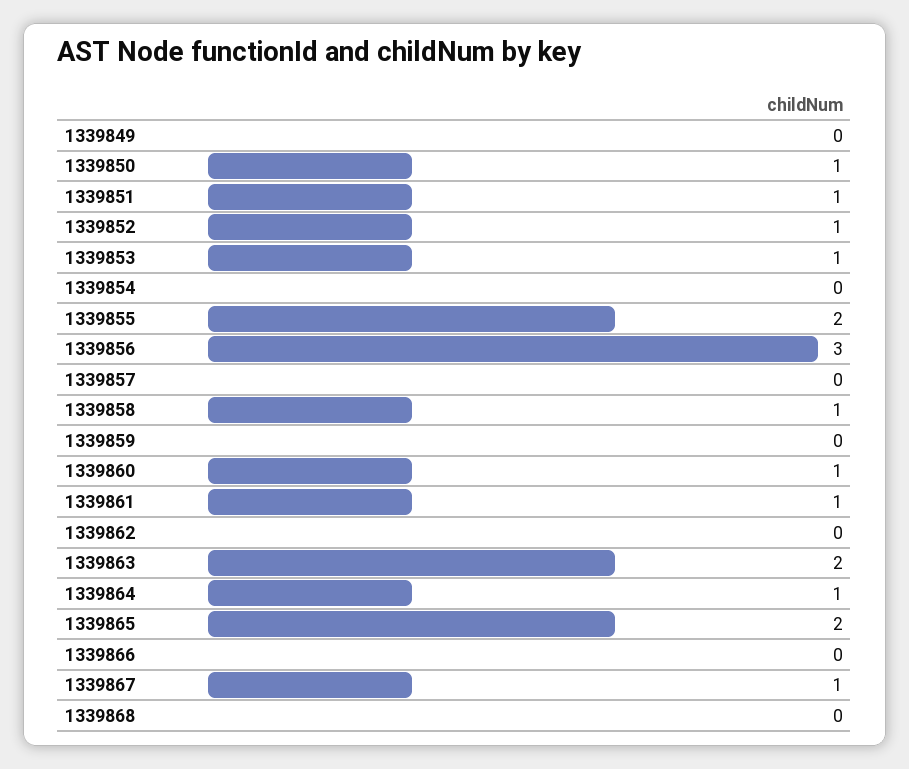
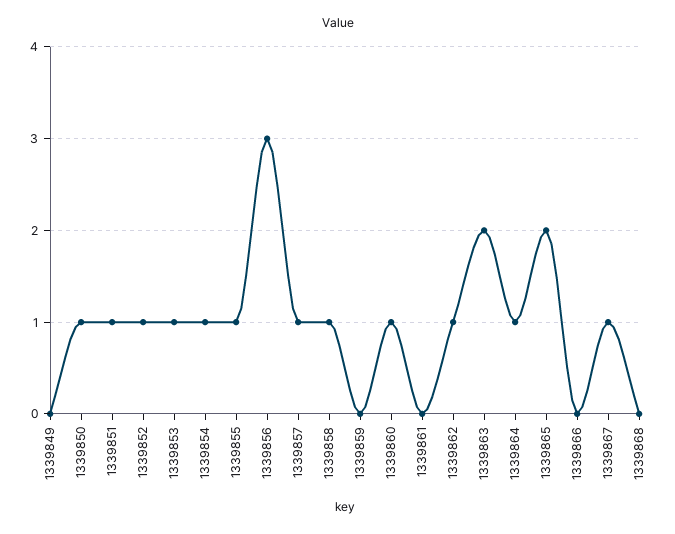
  {
    "1339849": 0,
    "1339850": 1,
    "1339851": 1,
    "1339852": 1,
    "1339853": 1,
-   "1339854": 0,
+   "1339854": 1,
-   "1339855": 2,
+   "1339855": 1,
    "1339856": 3,
-   "1339857": 0,
+   "1339857": 1,
    "1339858": 1,
    "1339859": 0,
    "1339860": 1,
-   "1339861": 1,
+   "1339861": 0,
-   "1339862": 0,
+   "1339862": 1,
    "1339863": 2,
    "1339864": 1,
    "1339865": 2,
    "1339866": 0,
    "1339867": 1,
    "1339868": 0
  }

